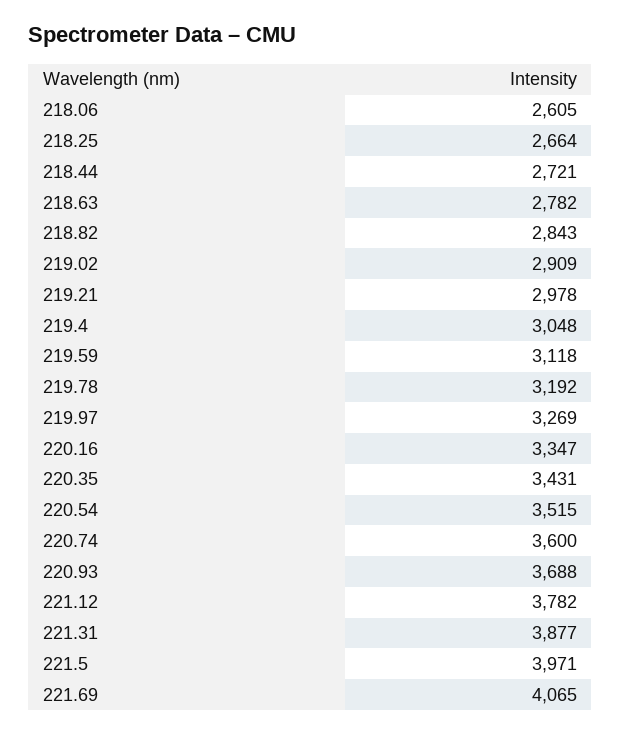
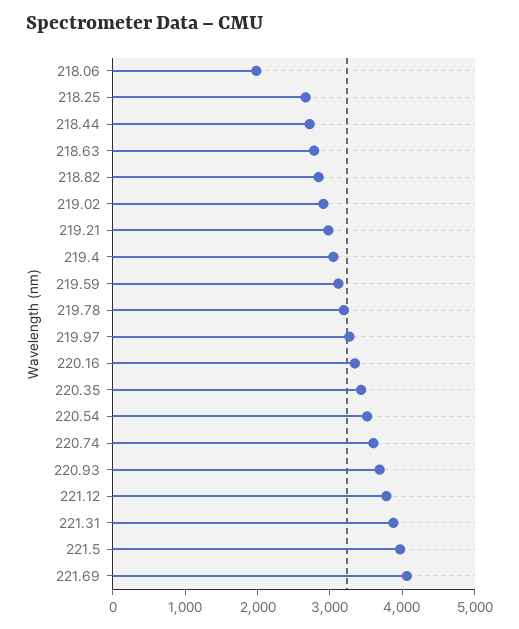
  {
-   "218.06": 2605,
+   "218.06": 2000,
    "218.25": 2664,
    "218.44": 2721,
    "218.63": 2782,
    "218.82": 2843,
    "219.02": 2909,
    "219.21": 2978,
    "219.4": 3048,
    "219.59": 3118,
    "219.78": 3192,
    "219.97": 3269,
    "220.16": 3347,
    "220.35": 3431,
    "220.54": 3515,
    "220.74": 3600,
    "220.93": 3688,
    "221.12": 3782,
    "221.31": 3877,
    "221.5": 3971,
    "221.69": 4065
  }

